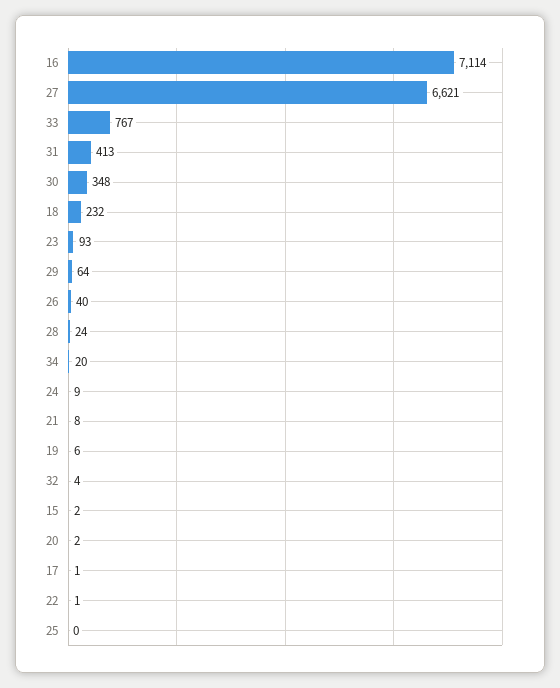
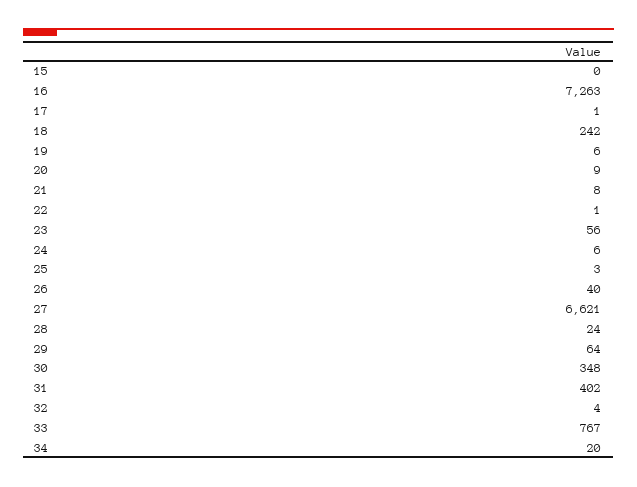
  {
-   "16": 7114,
+   "16": 7263,
    "27": 6621,
    "33": 767,
-   "31": 413,
+   "31": 402,
    "30": 348,
-   "18": 232,
+   "18": 242,
-   "23": 93,
+   "23": 56,
    "29": 64,
    "26": 40,
    "28": 24,
    "34": 20,
-   "24": 9,
+   "24": 6,
    "21": 8,
    "19": 6,
    "32": 4,
-   "15": 2,
+   "15": 0,
-   "20": 2,
+   "20": 9,
    "17": 1,
    "22": 1,
-   "25": 0
+   "25": 3
  }

